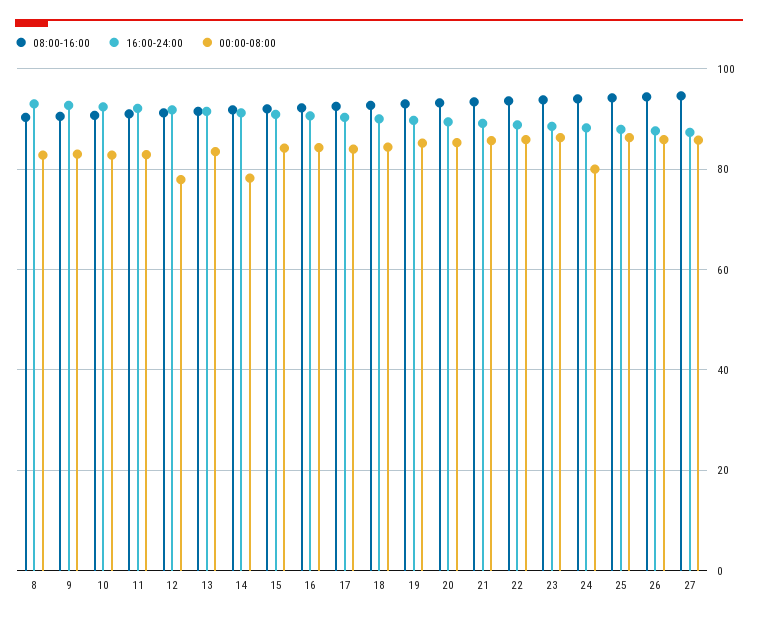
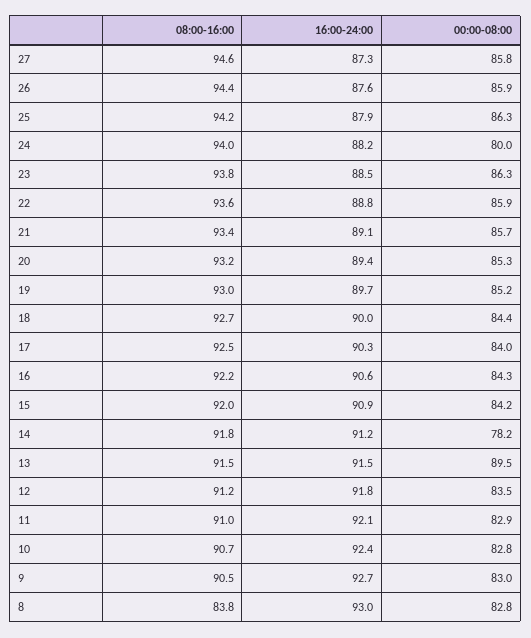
  {
    "08:00-16:00": {
-     "8": 90,
+     "8": 83.8,
      "9": 90.5,
      "10": 90.7,
      "11": 91,
      "12": 91.2,
      "13": 91.5,
      "14": 91.8,
      "15": 92,
      "16": 92.2,
      "17": 92.5,
      "18": 92.7,
      "19": 93,
      "20": 93.2,
      "21": 93.4,
      "22": 93.6,
      "23": 93.8,
      "24": 94,
      "25": 94.2,
      "26": 94.4,
      "27": 94.6
    },
    "16:00-24:00": {
      "8": 93,
      "9": 92.7,
      "10": 92.4,
      "11": 92.1,
      "12": 91.8,
      "13": 91.5,
      "14": 91.2,
      "15": 90.9,
      "16": 90.6,
      "17": 90.3,
      "18": 90,
      "19": 89.7,
      "20": 89.4,
      "21": 89.1,
      "22": 88.8,
      "23": 88.5,
      "24": 88.2,
      "25": 87.9,
      "26": 87.6,
      "27": 87.3
    },
    "00:00-08:00": {
      "8": 82.8,
      "9": 83,
      "10": 82.8,
      "11": 82.9,
-     "12": 78,
+     "12": 83.5,
-     "13": 84,
+     "13": 89.5,
      "14": 78.2,
      "15": 84.2,
      "16": 84.3,
      "17": 84,
      "18": 84.4,
      "19": 85.2,
      "20": 85.3,
      "21": 85.7,
      "22": 85.9,
      "23": 86.3,
      "24": 80,
      "25": 86.3,
      "26": 85.9,
      "27": 85.8
    }
  }

